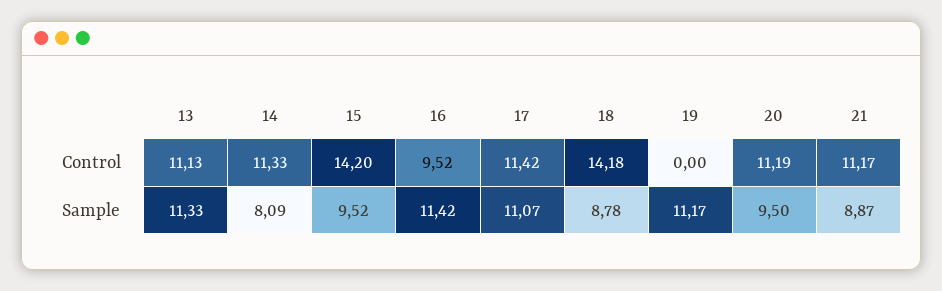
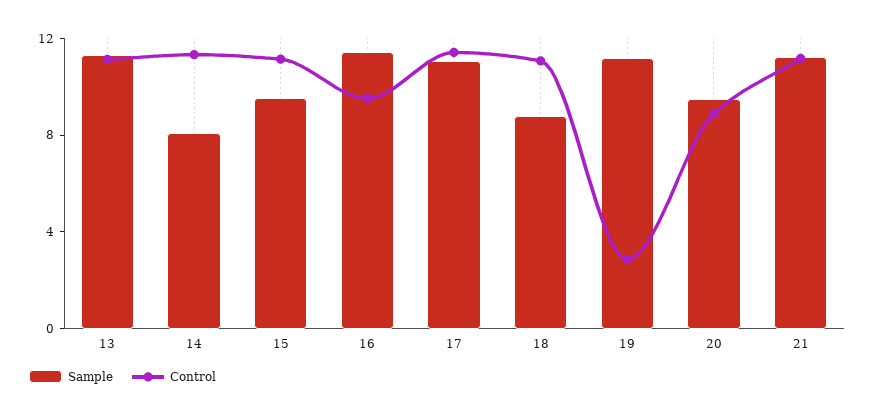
  {
    "Control": {
      "13": 11.13,
      "14": 11.33,
-     "15": 14.2,
+     "15": 11,
      "16": 9.52,
      "17": 11.42,
-     "18": 14.18,
+     "18": 11,
-     "19": 0,
+     "19": 3,
-     "20": 11.19,
+     "20": 9,
      "21": 11.17
    },
    "Sample": {
      "13": 11.33,
      "14": 8.09,
      "15": 9.52,
      "16": 11.42,
      "17": 11.07,
      "18": 8.78,
      "19": 11.17,
      "20": 9.5,
-     "21": 8.87
+     "21": 11
    }
  }

